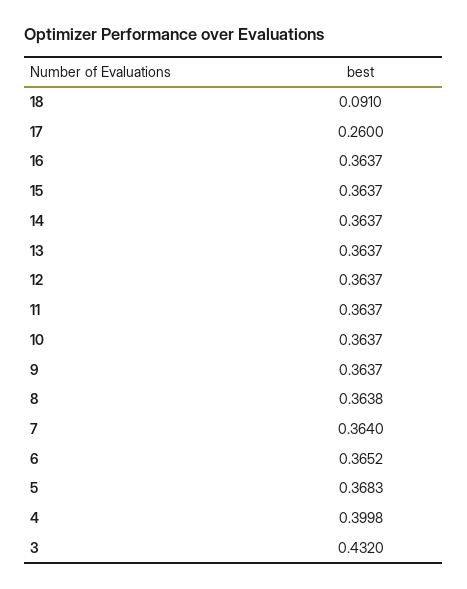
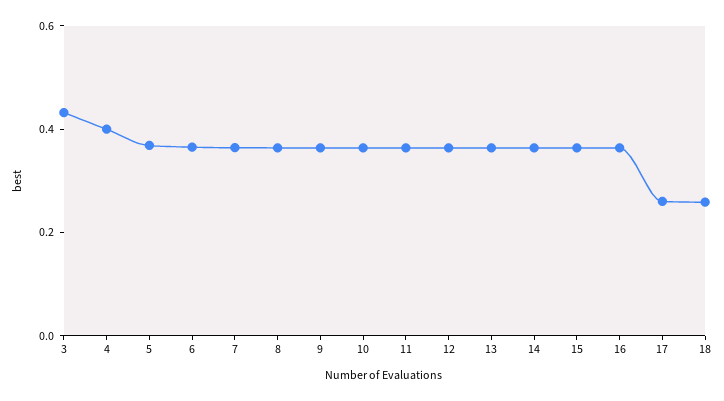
  {
-   "18": 0.091,
+   "18": 0.25,
    "17": 0.26,
    "16": 0.3637,
    "15": 0.3637,
    "14": 0.3637,
    "13": 0.3637,
    "12": 0.3637,
    "11": 0.3637,
    "10": 0.3637,
    "9": 0.3637,
    "8": 0.3638,
    "7": 0.364,
    "6": 0.3652,
    "5": 0.3683,
    "4": 0.3998,
    "3": 0.432
  }

